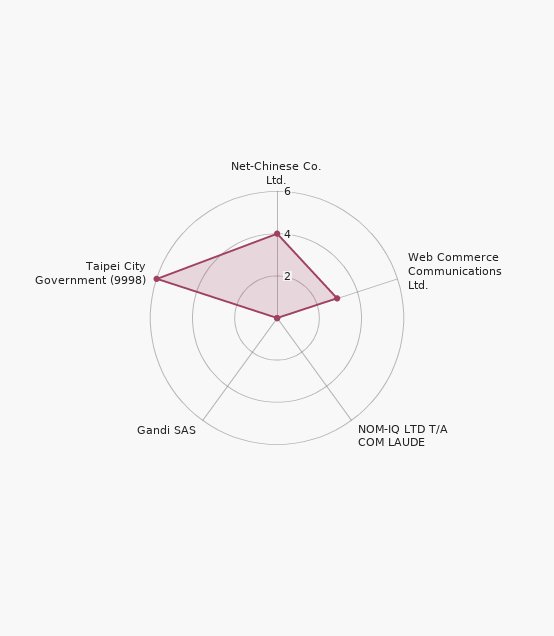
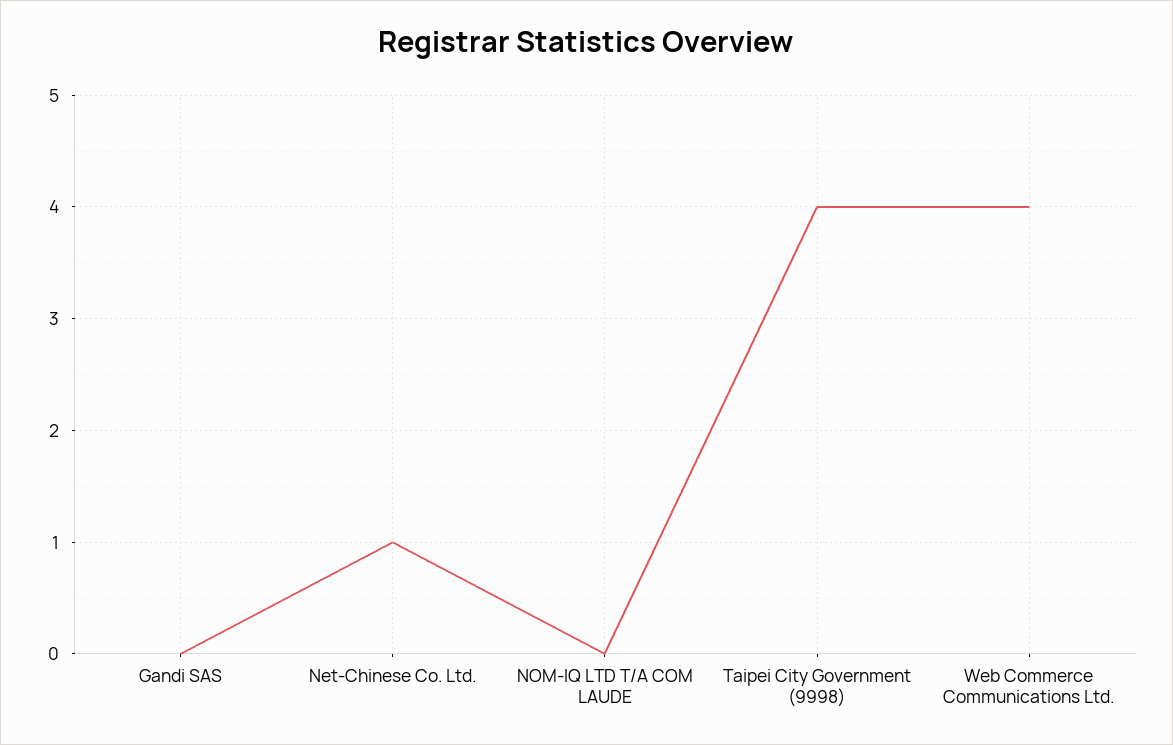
  {
-   "Net-Chinese Co. Ltd.": 4,
+   "Net-Chinese Co. Ltd.": 1,
-   "Web Commerce Communications Ltd.": 3,
+   "Web Commerce Communications Ltd.": 4,
    "NOM-IQ LTD T/A COM LAUDE": 0,
    "Gandi SAS": 0,
-   "Taipei City Government (9998)": 6
+   "Taipei City Government (9998)": 4
  }

